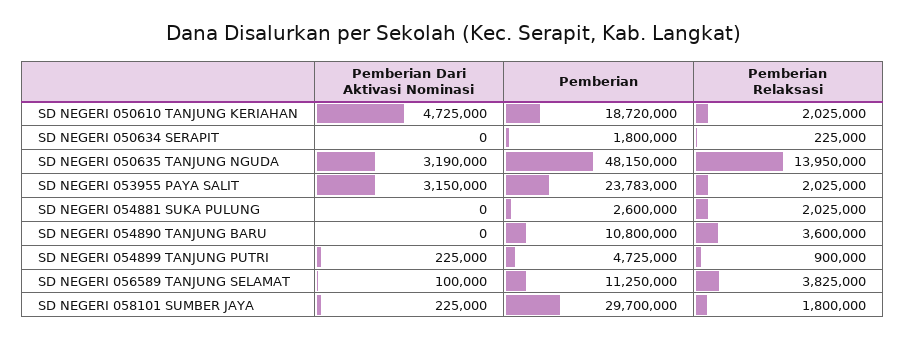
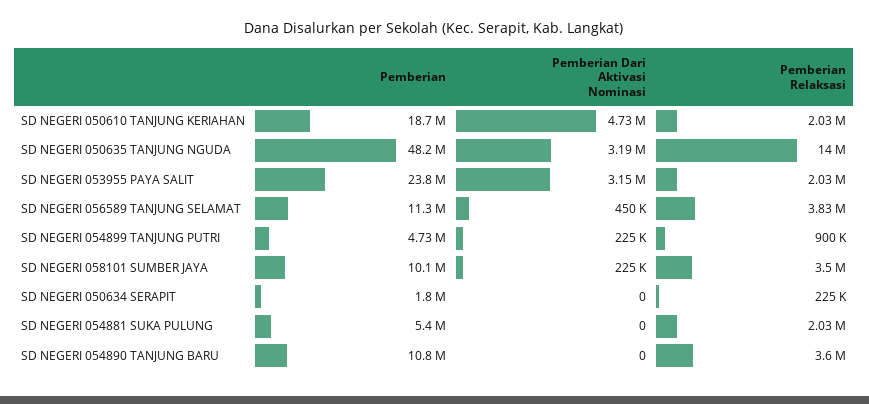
  {
    "Pemberian Dari Aktivasi Nominasi": {
      "SD NEGERI 050610 TANJUNG KERIAHAN": 4725000,
      "SD NEGERI 050634 SERAPIT": 0,
      "SD NEGERI 050635 TANJUNG NGUDA": 3190000,
      "SD NEGERI 053955 PAYA SALIT": 3150000,
      "SD NEGERI 054881 SUKA PULUNG": 0,
      "SD NEGERI 054890 TANJUNG BARU": 0,
      "SD NEGERI 054899 TANJUNG PUTRI": 225000,
-     "SD NEGERI 056589 TANJUNG SELAMAT": 100000,
+     "SD NEGERI 056589 TANJUNG SELAMAT": 450000,
      "SD NEGERI 058101 SUMBER JAYA": 225000
    },
    "Pemberian": {
      "SD NEGERI 050610 TANJUNG KERIAHAN": 18720000,
      "SD NEGERI 050634 SERAPIT": 1800000,
      "SD NEGERI 050635 TANJUNG NGUDA": 48150000,
      "SD NEGERI 053955 PAYA SALIT": 23783000,
-     "SD NEGERI 054881 SUKA PULUNG": 2600000,
+     "SD NEGERI 054881 SUKA PULUNG": 5400000,
      "SD NEGERI 054890 TANJUNG BARU": 10800000,
      "SD NEGERI 054899 TANJUNG PUTRI": 4725000,
      "SD NEGERI 056589 TANJUNG SELAMAT": 11250000,
-     "SD NEGERI 058101 SUMBER JAYA": 29700000
+     "SD NEGERI 058101 SUMBER JAYA": 10100000
    },
    "Pemberian Relaksasi": {
      "SD NEGERI 050610 TANJUNG KERIAHAN": 2025000,
      "SD NEGERI 050634 SERAPIT": 225000,
      "SD NEGERI 050635 TANJUNG NGUDA": 13950000,
      "SD NEGERI 053955 PAYA SALIT": 2025000,
      "SD NEGERI 054881 SUKA PULUNG": 2025000,
      "SD NEGERI 054890 TANJUNG BARU": 3600000,
      "SD NEGERI 054899 TANJUNG PUTRI": 900000,
      "SD NEGERI 056589 TANJUNG SELAMAT": 3825000,
-     "SD NEGERI 058101 SUMBER JAYA": 1800000
+     "SD NEGERI 058101 SUMBER JAYA": 3500000
    }
  }

